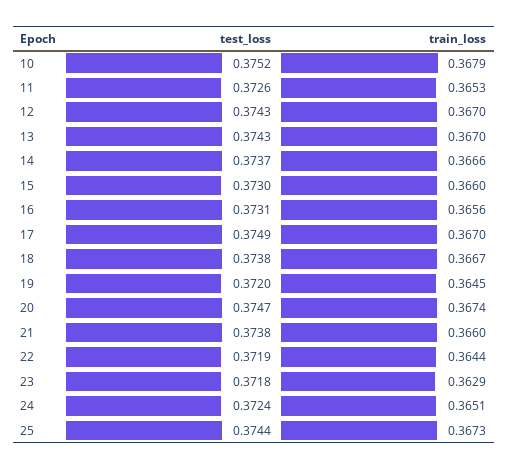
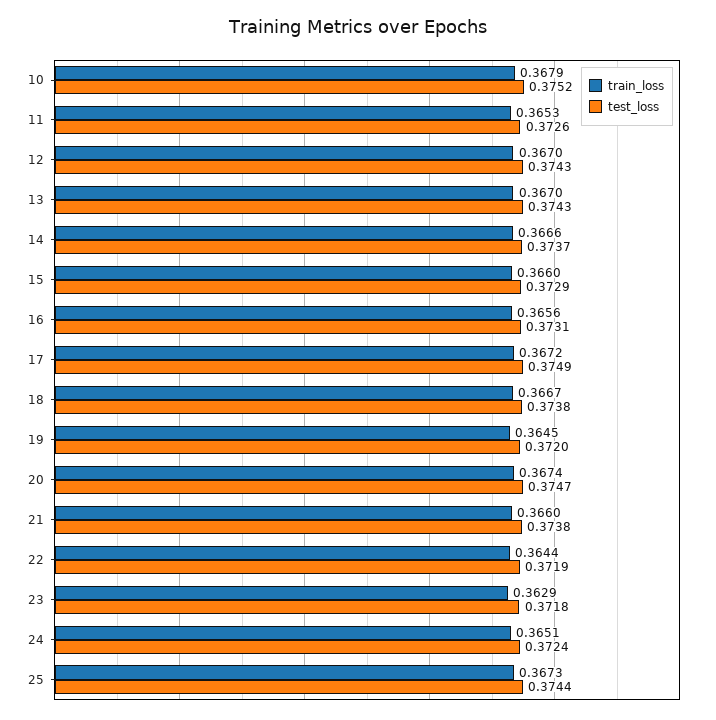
  {
    "test_loss": {
      "10": 0.3752,
      "11": 0.3726,
      "12": 0.3743,
      "13": 0.3743,
      "14": 0.3737,
-     "15": 0.373,
+     "15": 0.3729,
      "16": 0.3731,
      "17": 0.3749,
      "18": 0.3738,
      "19": 0.372,
      "20": 0.3747,
      "21": 0.3738,
      "22": 0.3719,
      "23": 0.3718,
      "24": 0.3724,
      "25": 0.3744
    },
    "train_loss": {
      "10": 0.3679,
      "11": 0.3653,
      "12": 0.367,
      "13": 0.367,
      "14": 0.3666,
      "15": 0.366,
      "16": 0.3656,
-     "17": 0.367,
+     "17": 0.3672,
      "18": 0.3667,
      "19": 0.3645,
      "20": 0.3674,
      "21": 0.366,
      "22": 0.3644,
      "23": 0.3629,
      "24": 0.3651,
      "25": 0.3673
    }
  }

